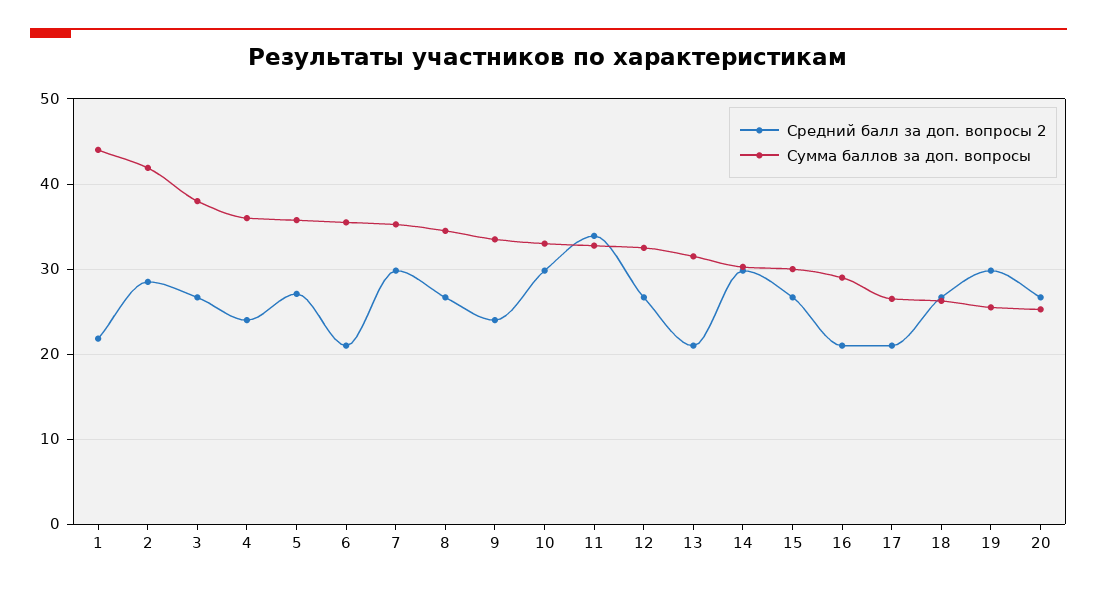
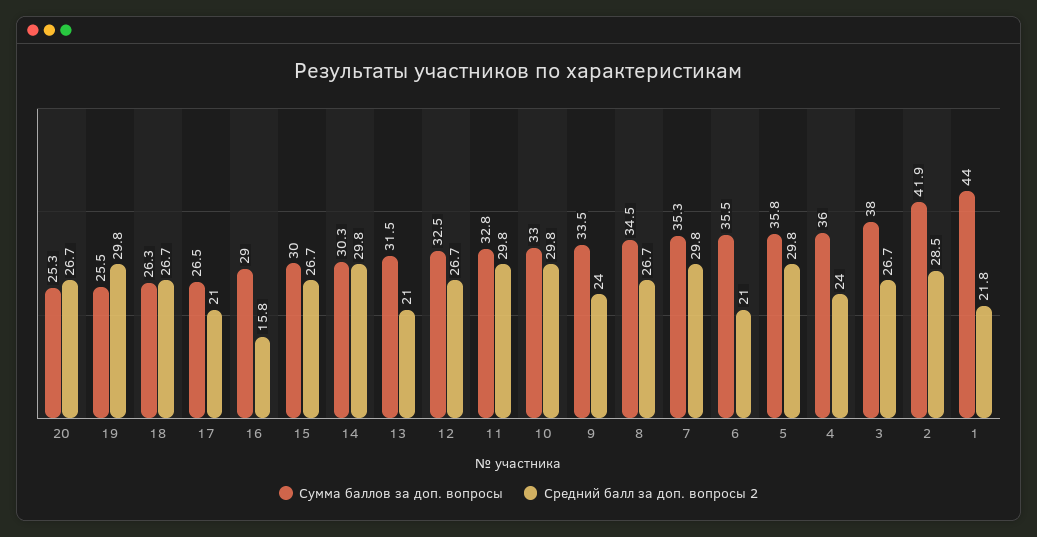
  {
    "Средний балл за доп. вопросы 2": {
      "1": 21.8,
      "2": 28.5,
      "3": 26.7,
      "4": 24,
-     "5": 27,
+     "5": 29.8,
      "6": 21,
      "7": 29.8,
      "8": 26.7,
      "9": 24,
      "10": 29.8,
-     "11": 34,
+     "11": 29.8,
      "12": 26.7,
      "13": 21,
      "14": 29.8,
      "15": 26.7,
-     "16": 21,
+     "16": 15.8,
      "17": 21,
      "18": 26.7,
      "19": 29.8,
      "20": 26.7
    },
    "Сумма баллов за доп. вопросы": {
      "1": 44,
      "2": 41.9,
      "3": 38,
      "4": 36,
      "5": 35.8,
      "6": 35.5,
      "7": 35.3,
      "8": 34.5,
      "9": 33.5,
      "10": 33,
      "11": 32.8,
      "12": 32.5,
      "13": 31.5,
      "14": 30.3,
      "15": 30,
      "16": 29,
      "17": 26.5,
      "18": 26.3,
      "19": 25.5,
      "20": 25.3
    }
  }

